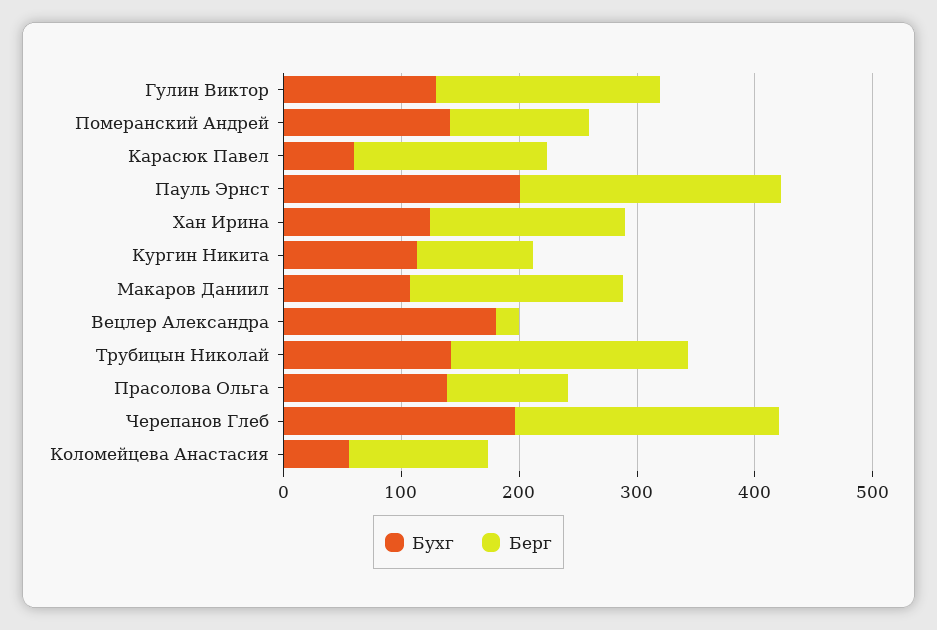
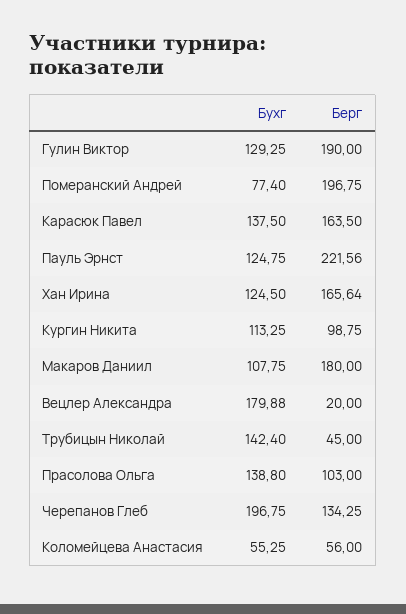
  {
    "Бухг": {
      "Гулин Виктор": 129.25,
-     "Померанский Андрей": 140,
+     "Померанский Андрей": 77.4,
-     "Карасюк Павел": 60,
+     "Карасюк Павел": 137.5,
-     "Пауль Эрнст": 200,
+     "Пауль Эрнст": 124.75,
      "Хан Ирина": 124.5,
      "Кургин Никита": 113.25,
      "Макаров Даниил": 107.75,
      "Вецлер Александра": 179.88,
      "Трубицын Николай": 142.4,
      "Прасолова Ольга": 138.8,
      "Черепанов Глеб": 196.75,
      "Коломейцева Анастасия": 55.25
    },
    "Берг": {
      "Гулин Виктор": 190,
-     "Померанский Андрей": 120,
+     "Померанский Андрей": 196.75,
      "Карасюк Павел": 163.5,
      "Пауль Эрнст": 221.56,
      "Хан Ирина": 165.64,
      "Кургин Никита": 98.75,
      "Макаров Даниил": 180,
      "Вецлер Александра": 20,
-     "Трубицын Николай": 200,
+     "Трубицын Николай": 45,
      "Прасолова Ольга": 103,
-     "Черепанов Глеб": 220,
+     "Черепанов Глеб": 134.25,
-     "Коломейцева Анастасия": 120
+     "Коломейцева Анастасия": 56
    }
  }

